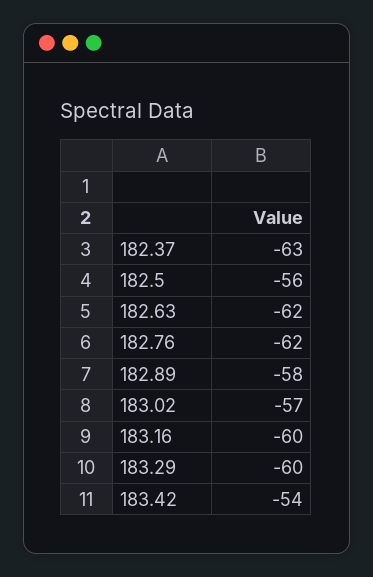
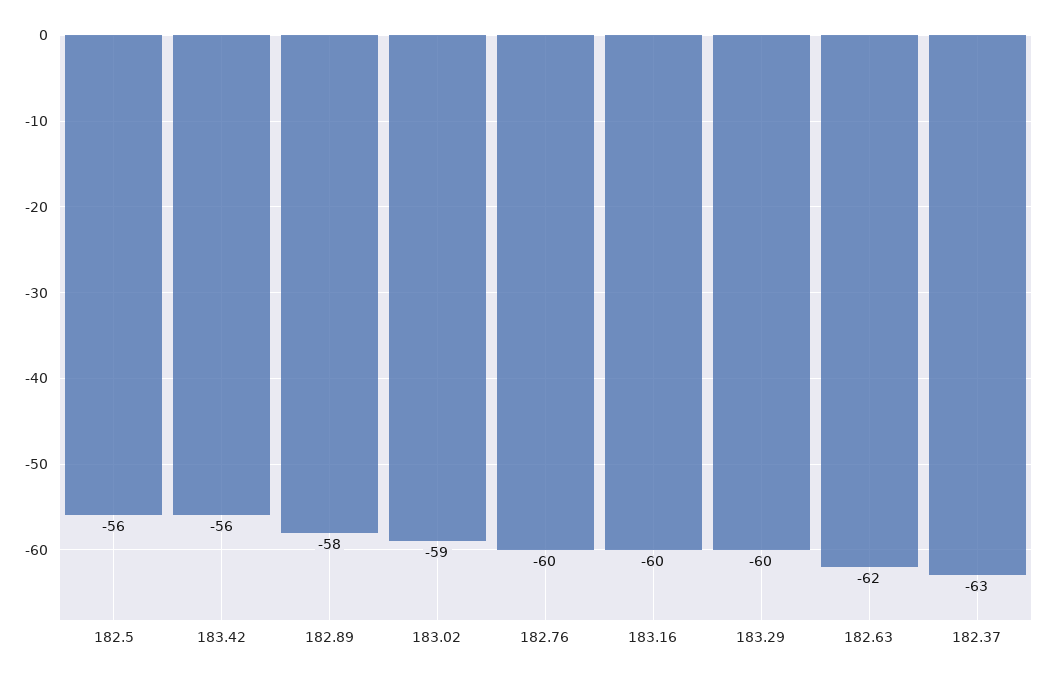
  {
    "182.37": -63,
    "182.5": -56,
    "182.63": -62,
-   "182.76": -62,
+   "182.76": -60,
    "182.89": -58,
-   "183.02": -57,
+   "183.02": -59,
    "183.16": -60,
    "183.29": -60,
-   "183.42": -54
+   "183.42": -56
  }

